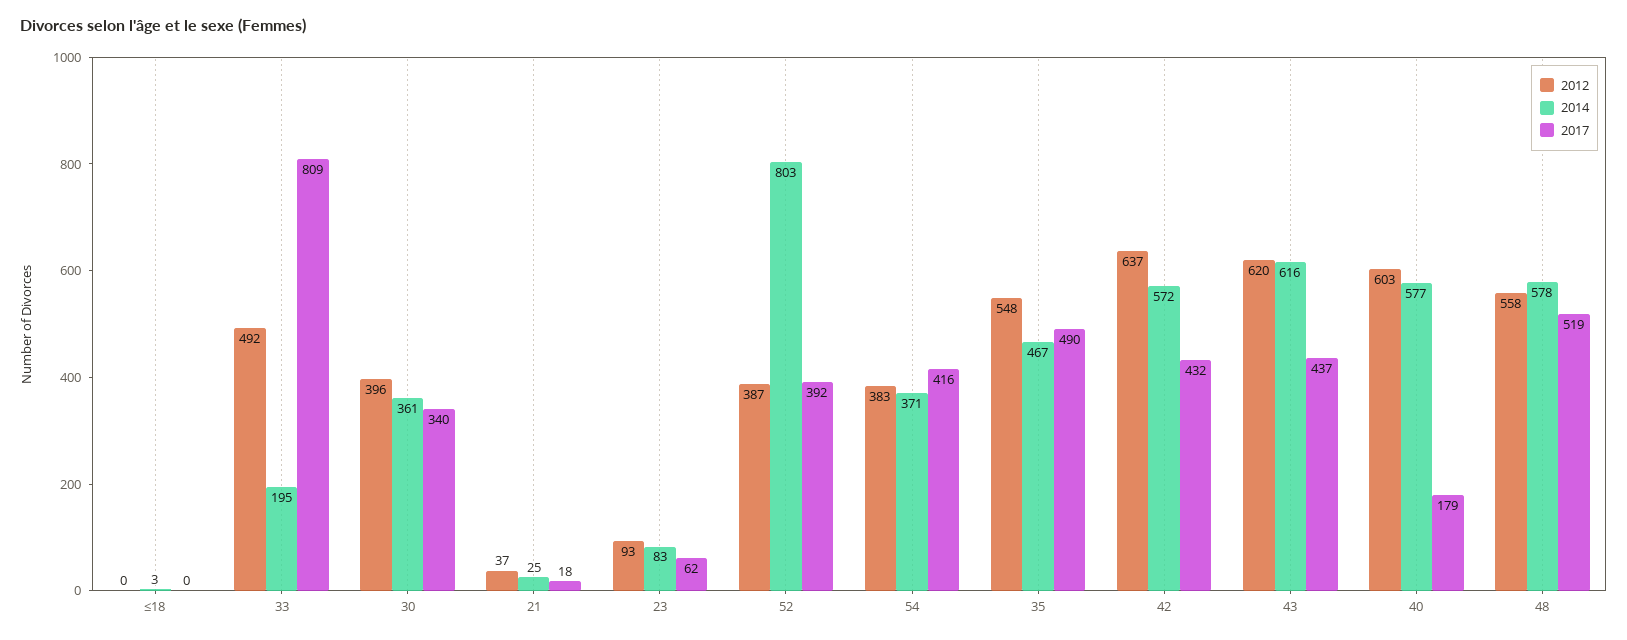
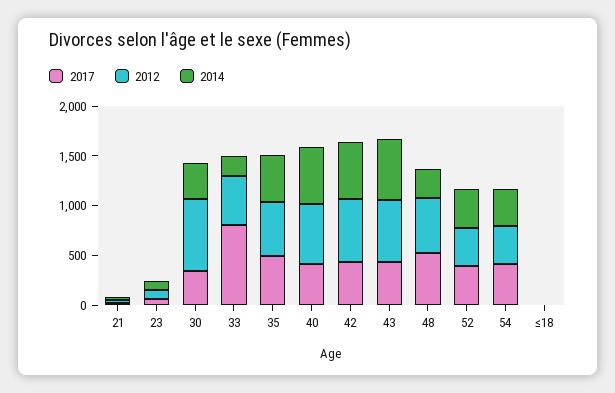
  {
    "2012": {
      "≤18": 0,
      "33": 492,
-     "30": 396,
+     "30": 700,
      "21": 37,
      "23": 93,
      "52": 387,
      "54": 383,
      "35": 548,
      "42": 637,
      "43": 620,
      "40": 603,
      "48": 558
    },
    "2014": {
      "≤18": 3,
      "33": 195,
      "30": 361,
      "21": 25,
      "23": 83,
-     "52": 803,
+     "52": 400,
      "54": 371,
      "35": 467,
      "42": 572,
      "43": 616,
      "40": 577,
-     "48": 578
+     "48": 300
    },
    "2017": {
      "≤18": 0,
      "33": 809,
      "30": 340,
      "21": 18,
      "23": 62,
      "52": 392,
      "54": 416,
      "35": 490,
      "42": 432,
      "43": 437,
-     "40": 179,
+     "40": 400,
      "48": 519
    }
  }

